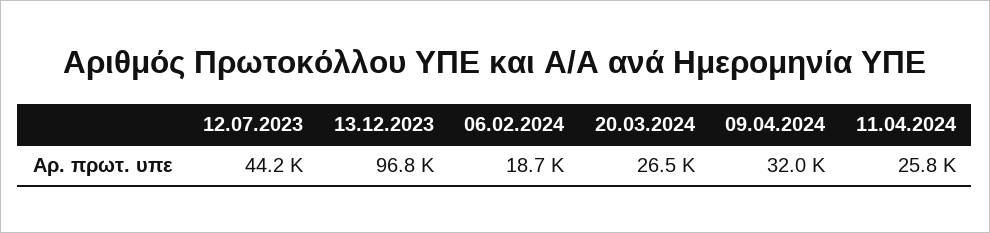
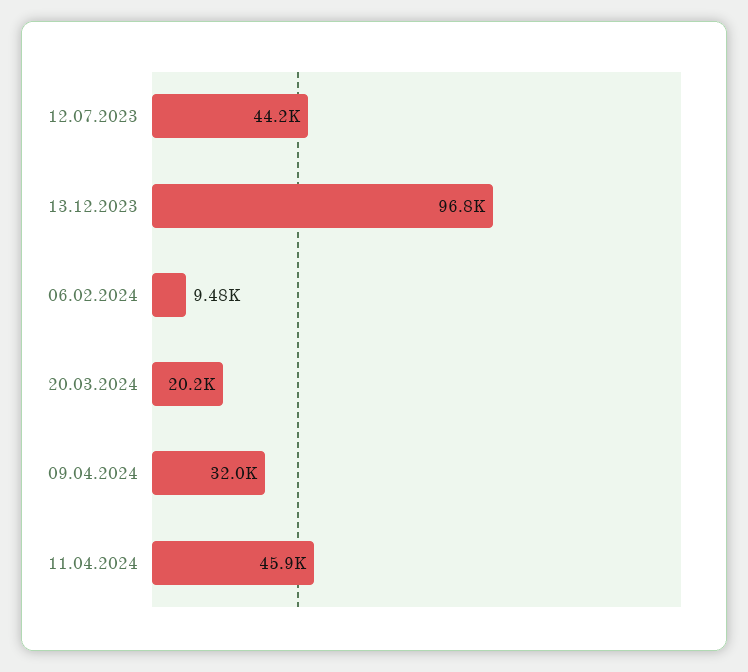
  {
    "12.07.2023": 44200,
    "13.12.2023": 96800,
-   "06.02.2024": 18700,
+   "06.02.2024": 9480,
-   "20.03.2024": 26500,
+   "20.03.2024": 20200,
    "09.04.2024": 32000,
-   "11.04.2024": 25800
+   "11.04.2024": 45900
  }

